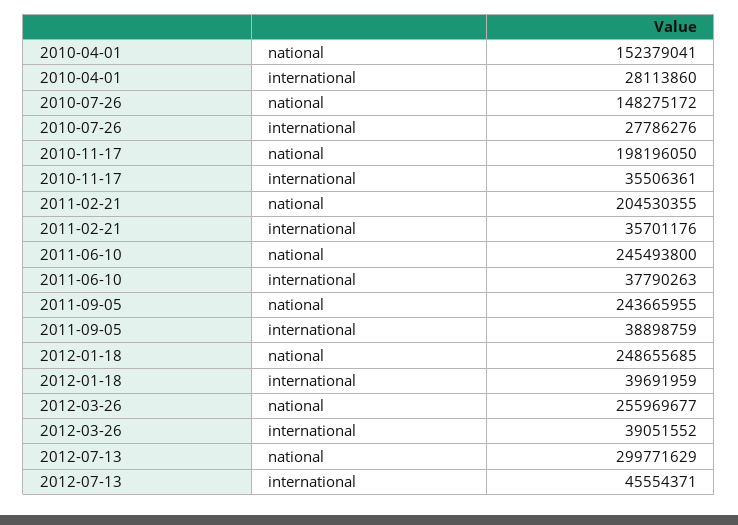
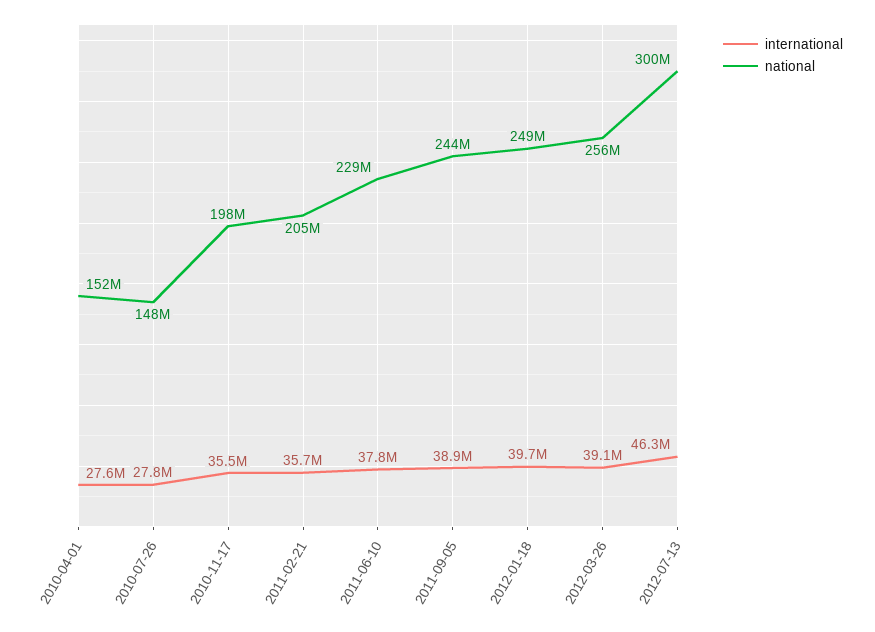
  {
    "national": {
      "2010-04-01": 152379041,
      "2010-07-26": 148275172,
      "2010-11-17": 198196050,
      "2011-02-21": 204530355,
-     "2011-06-10": 245493800,
+     "2011-06-10": 229000000,
      "2011-09-05": 243665955,
      "2012-01-18": 248655685,
      "2012-03-26": 255969677,
      "2012-07-13": 299771629
    },
    "international": {
-     "2010-04-01": 28113860,
+     "2010-04-01": 27600000,
      "2010-07-26": 27786276,
      "2010-11-17": 35506361,
      "2011-02-21": 35701176,
      "2011-06-10": 37790263,
      "2011-09-05": 38898759,
      "2012-01-18": 39691959,
      "2012-03-26": 39051552,
-     "2012-07-13": 45554371
+     "2012-07-13": 46300000
    }
  }

